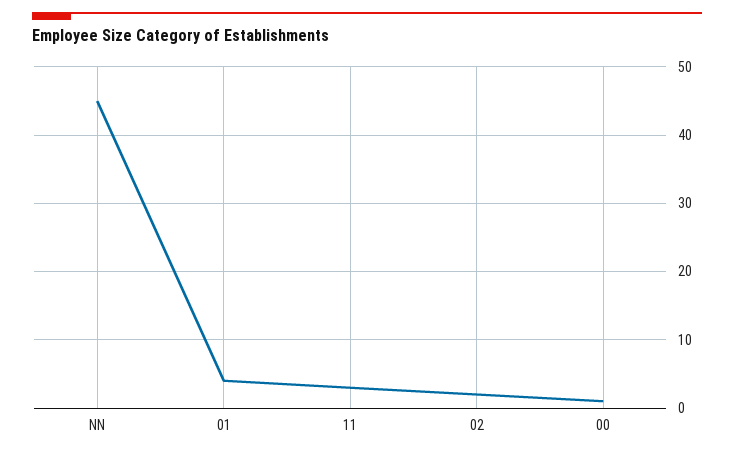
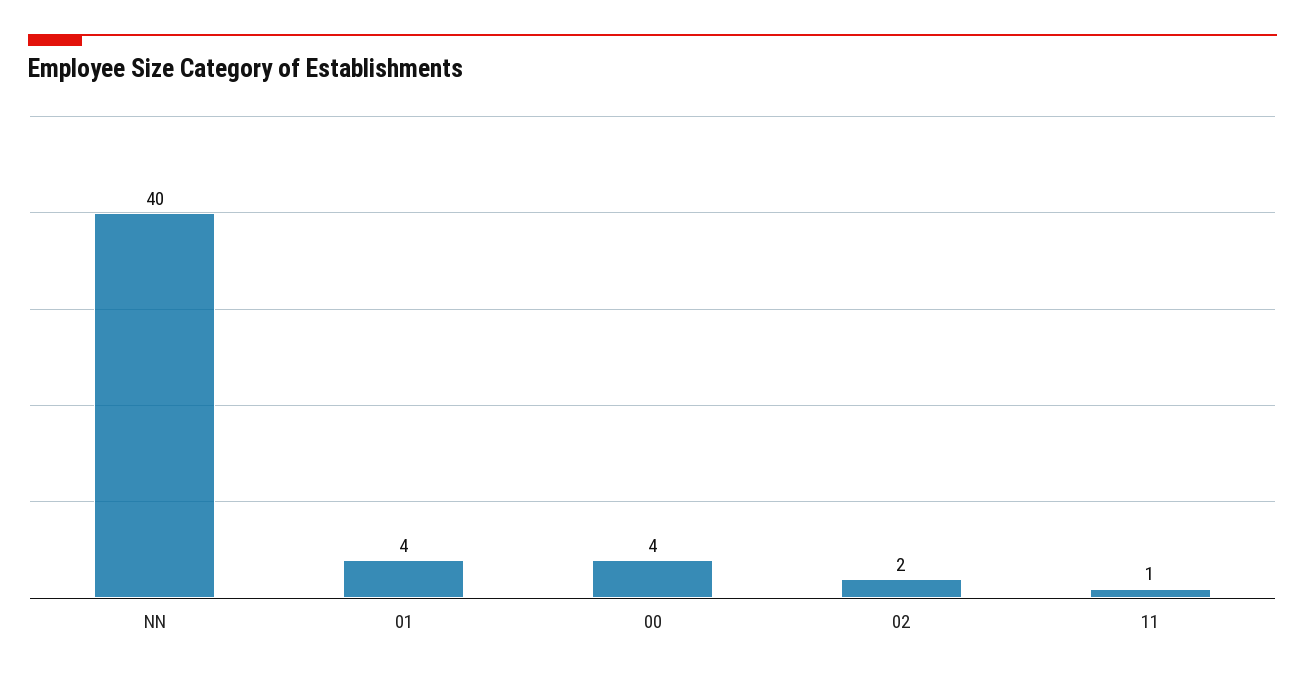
  {
-   "NN": 45,
+   "NN": 40,
    "01": 4,
-   "11": 3,
+   "11": 1,
    "02": 2,
-   "00": 1
+   "00": 4
  }

